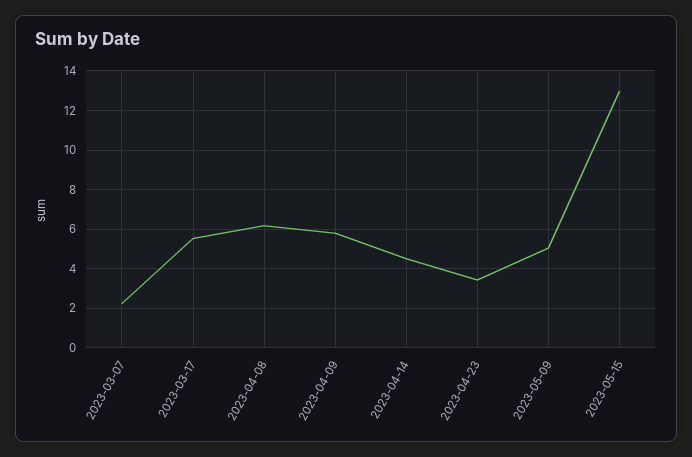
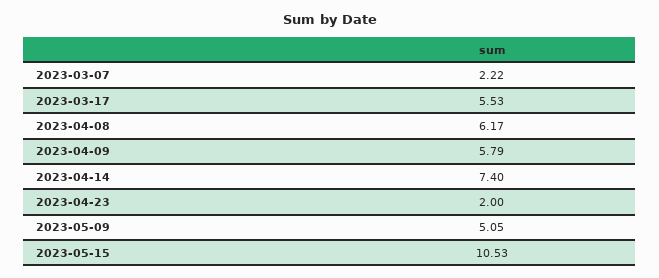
  {
    "2023-03-07": 2.22,
    "2023-03-17": 5.53,
    "2023-04-08": 6.17,
    "2023-04-09": 5.79,
-   "2023-04-14": 4.5,
+   "2023-04-14": 7.4,
-   "2023-04-23": 3.5,
+   "2023-04-23": 2,
    "2023-05-09": 5.05,
-   "2023-05-15": 13
+   "2023-05-15": 10.53
  }

